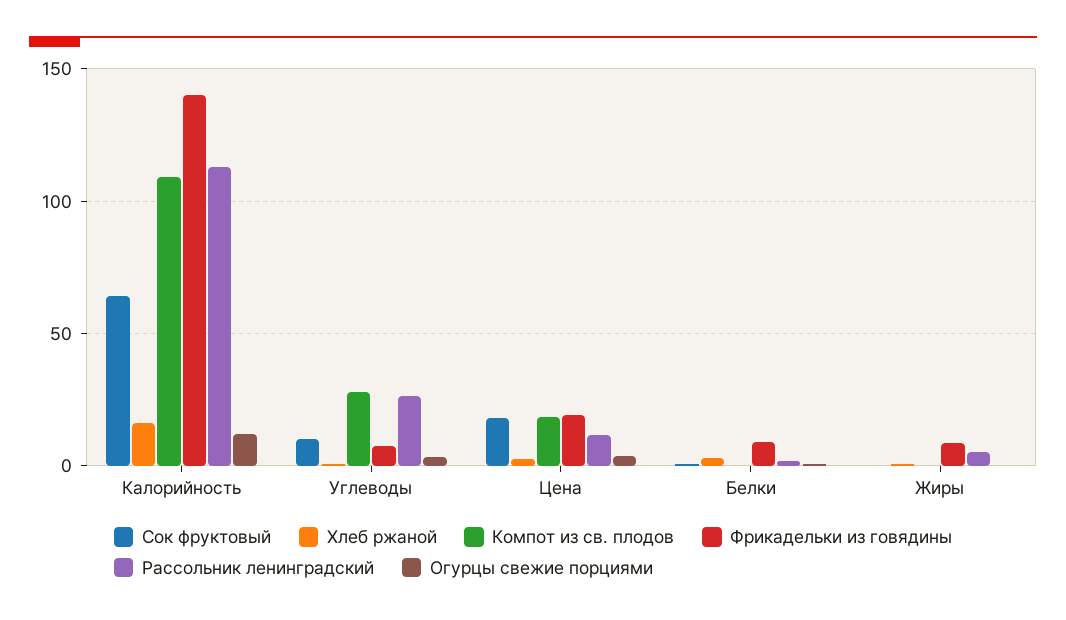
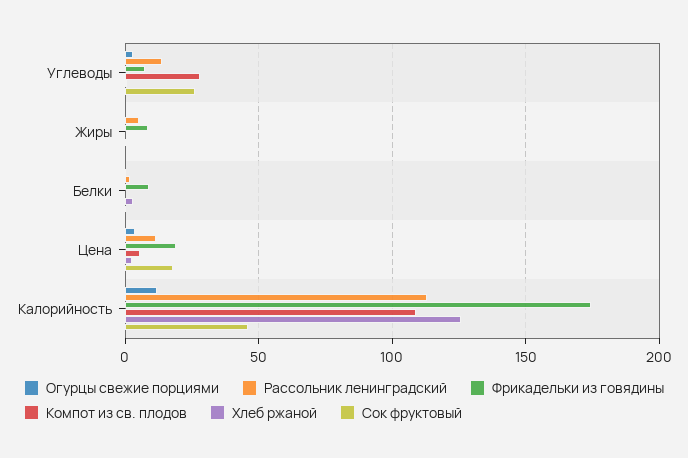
  {
    "Сок фруктовый": {
-     "Калорийность": 65,
+     "Калорийность": 45,
-     "Углеводы": 10,
+     "Углеводы": 25,
      "Цена": 20,
      "Белки": 0,
      "Жиры": 0
    },
    "Хлеб ржаной": {
-     "Калорийность": 15,
+     "Калорийность": 125,
      "Углеводы": 0,
      "Цена": 5,
      "Белки": 5,
      "Жиры": 0
    },
    "Компот из св. плодов": {
      "Калорийность": 110,
      "Углеводы": 30,
-     "Цена": 20,
+     "Цена": 5,
      "Белки": 0,
      "Жиры": 0
    },
    "Фрикадельки из говядины": {
-     "Калорийность": 140,
+     "Калорийность": 175,
      "Углеводы": 10,
      "Цена": 20,
      "Белки": 10,
      "Жиры": 10
    },
    "Рассольник ленинградский": {
      "Калорийность": 115,
-     "Углеводы": 25,
+     "Углеводы": 15,
      "Цена": 10,
      "Белки": 0,
      "Жиры": 5
    },
    "Огурцы свежие порциями": {
      "Калорийность": 10,
      "Углеводы": 5,
      "Цена": 5,
      "Белки": 0,
      "Жиры": 0
    }
  }

